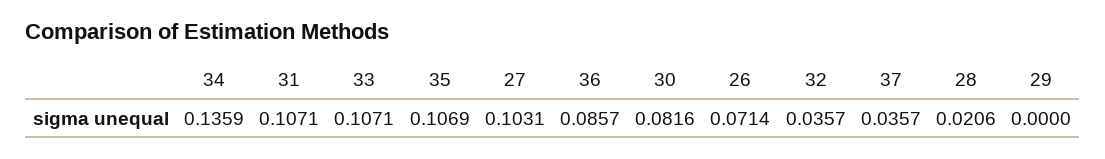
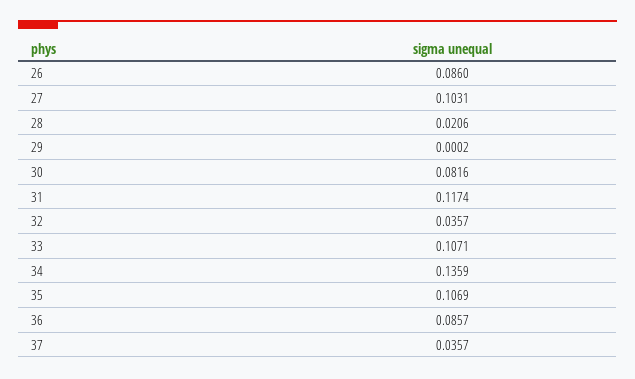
  {
    "34": 0.1359,
-   "31": 0.1071,
+   "31": 0.1174,
    "33": 0.1071,
    "35": 0.1069,
    "27": 0.1031,
    "36": 0.0857,
    "30": 0.0816,
-   "26": 0.0714,
+   "26": 0.086,
    "32": 0.0357,
    "37": 0.0357,
    "28": 0.0206,
-   "29": 0
+   "29": 0.0002
  }

